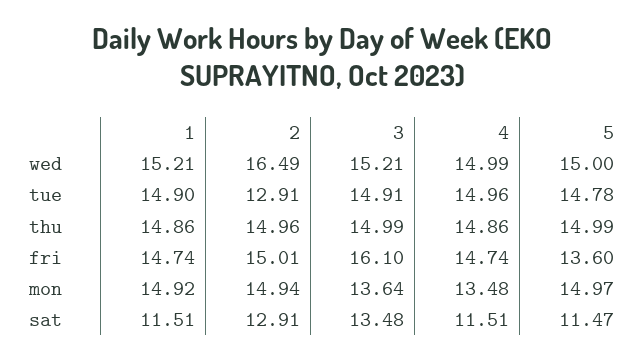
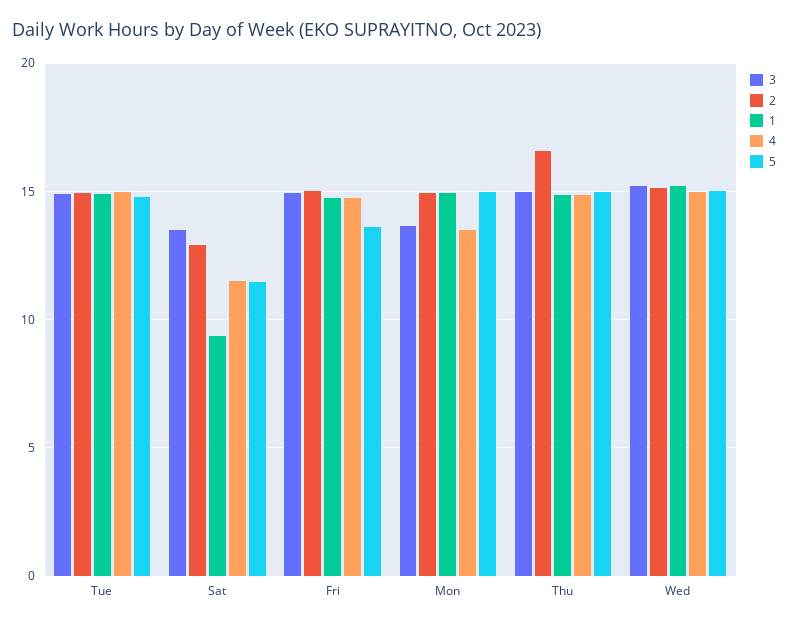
  {
    "1": {
      "wed": 15.21,
      "tue": 14.9,
      "thu": 14.86,
      "fri": 14.74,
      "mon": 14.92,
-     "sat": 11.51
+     "sat": 9.5
    },
    "2": {
-     "wed": 16.49,
+     "wed": 15,
-     "tue": 12.91,
+     "tue": 15,
-     "thu": 14.96,
+     "thu": 16.5,
      "fri": 15.01,
      "mon": 14.94,
      "sat": 12.91
    },
    "3": {
      "wed": 15.21,
      "tue": 14.91,
      "thu": 14.99,
-     "fri": 16.1,
+     "fri": 15,
      "mon": 13.64,
      "sat": 13.48
    },
    "4": {
      "wed": 14.99,
      "tue": 14.96,
      "thu": 14.86,
      "fri": 14.74,
      "mon": 13.48,
      "sat": 11.51
    },
    "5": {
      "wed": 15,
      "tue": 14.78,
      "thu": 14.99,
      "fri": 13.6,
      "mon": 14.97,
      "sat": 11.47
    }
  }

